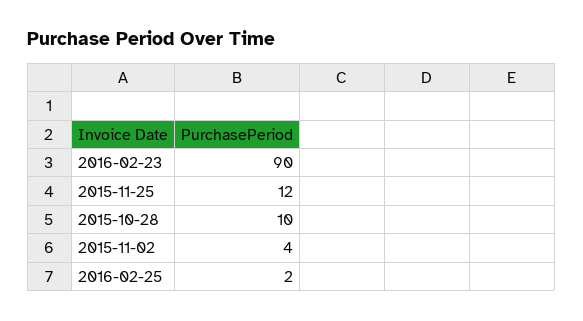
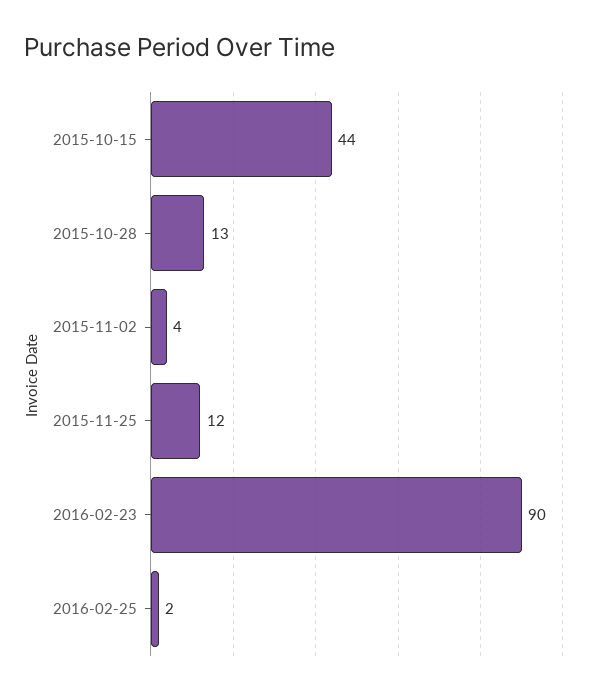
  {
    "2016-02-23": 90,
    "2015-11-25": 12,
-   "2015-10-28": 10,
+   "2015-10-28": 13,
    "2015-11-02": 4,
-   "2016-02-25": 2
+   "2016-02-25": 2,
+   "2015-10-15": 44
  }

